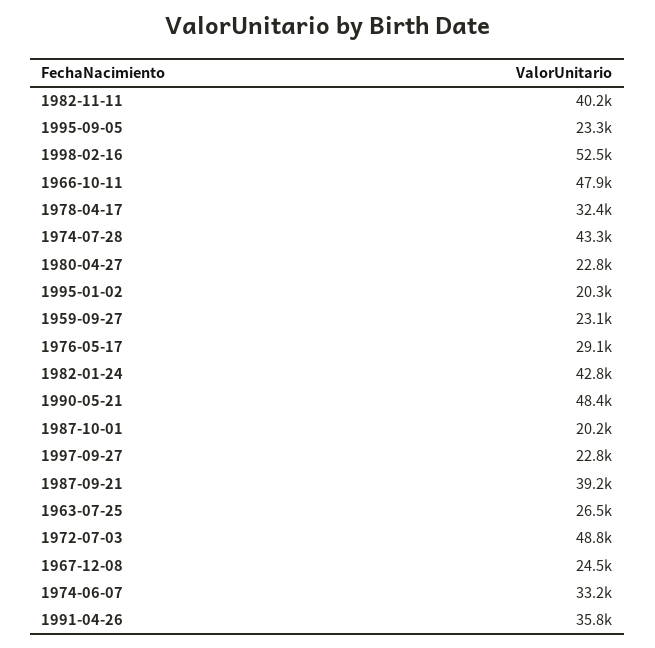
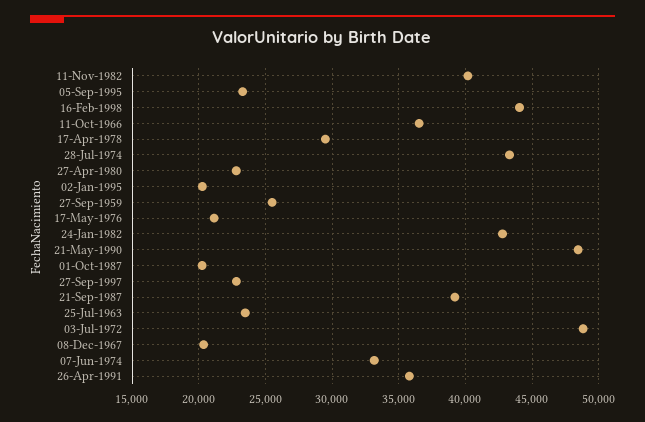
  {
    "1982-11-11": 40200,
    "1995-09-05": 23300,
-   "1998-02-16": 52500,
+   "1998-02-16": 44000,
-   "1966-10-11": 47900,
+   "1966-10-11": 36500,
-   "1978-04-17": 32400,
+   "1978-04-17": 29500,
    "1974-07-28": 43300,
    "1980-04-27": 22800,
    "1995-01-02": 20300,
-   "1959-09-27": 23100,
+   "1959-09-27": 25500,
-   "1976-05-17": 29100,
+   "1976-05-17": 21000,
    "1982-01-24": 42800,
    "1990-05-21": 48400,
    "1987-10-01": 20200,
    "1997-09-27": 22800,
    "1987-09-21": 39200,
-   "1963-07-25": 26500,
+   "1963-07-25": 23500,
    "1972-07-03": 48800,
-   "1967-12-08": 24500,
+   "1967-12-08": 20500,
    "1974-06-07": 33200,
    "1991-04-26": 35800
  }

